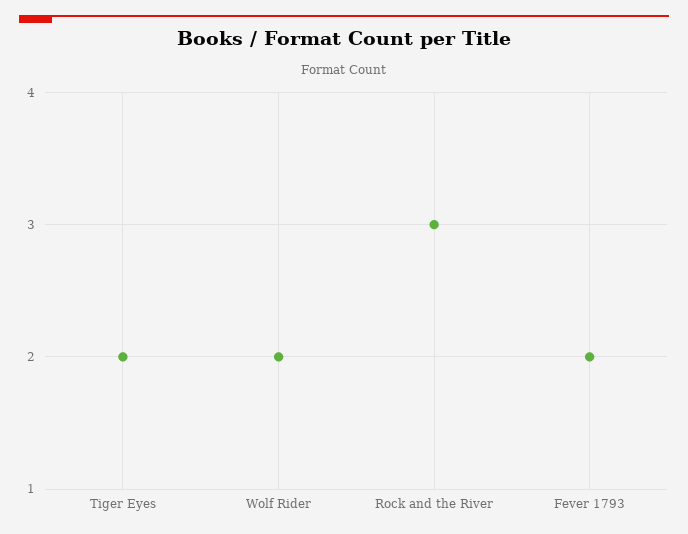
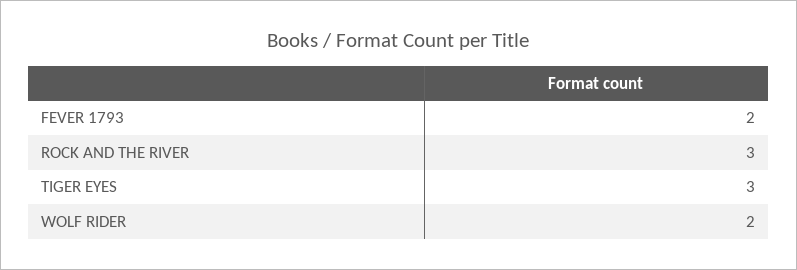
  {
-   "Tiger Eyes": 2,
+   "Tiger Eyes": 3,
    "Wolf Rider": 2,
    "Rock and the River": 3,
    "Fever 1793": 2
  }

